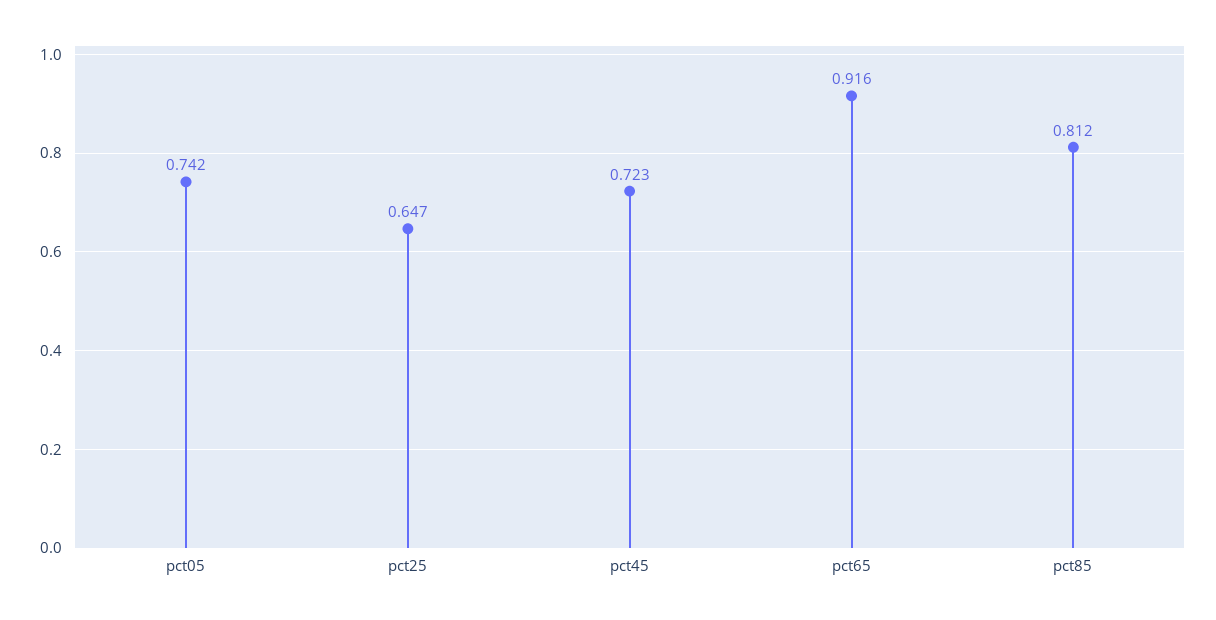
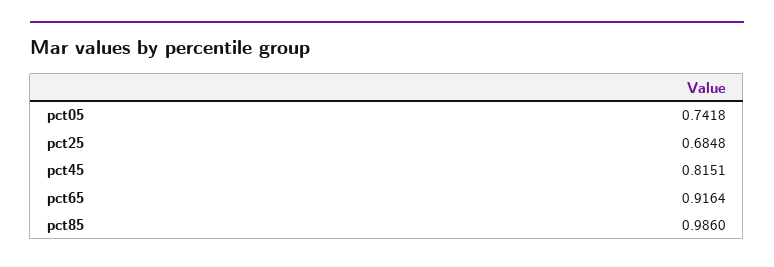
  {
    "pct05": 0.7418,
-   "pct25": 0.647,
+   "pct25": 0.6848,
-   "pct45": 0.723,
+   "pct45": 0.8151,
    "pct65": 0.9164,
-   "pct85": 0.812
+   "pct85": 0.986
  }

